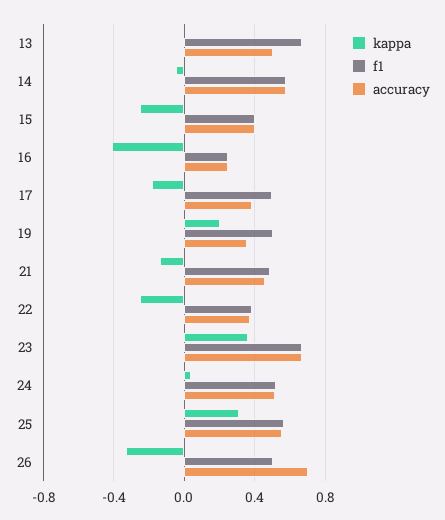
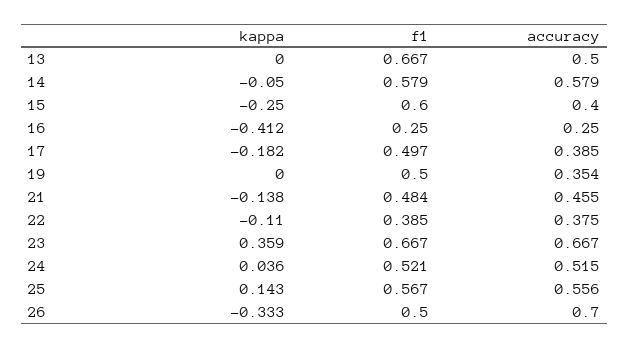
  {
    "kappa": {
      "13": 0,
      "14": -0.05,
      "15": -0.25,
      "16": -0.412,
      "17": -0.182,
-     "19": 0.2,
+     "19": 0,
      "21": -0.138,
-     "22": -0.25,
+     "22": -0.11,
      "23": 0.359,
      "24": 0.036,
-     "25": 0.3,
+     "25": 0.143,
      "26": -0.333
    },
    "f1": {
      "13": 0.667,
      "14": 0.579,
-     "15": 0.4,
+     "15": 0.6,
      "16": 0.25,
      "17": 0.497,
      "19": 0.5,
      "21": 0.484,
      "22": 0.385,
      "23": 0.667,
      "24": 0.521,
      "25": 0.567,
      "26": 0.5
    },
    "accuracy": {
      "13": 0.5,
      "14": 0.579,
      "15": 0.4,
      "16": 0.25,
      "17": 0.385,
      "19": 0.354,
      "21": 0.455,
      "22": 0.375,
      "23": 0.667,
      "24": 0.515,
      "25": 0.556,
      "26": 0.7
    }
  }

